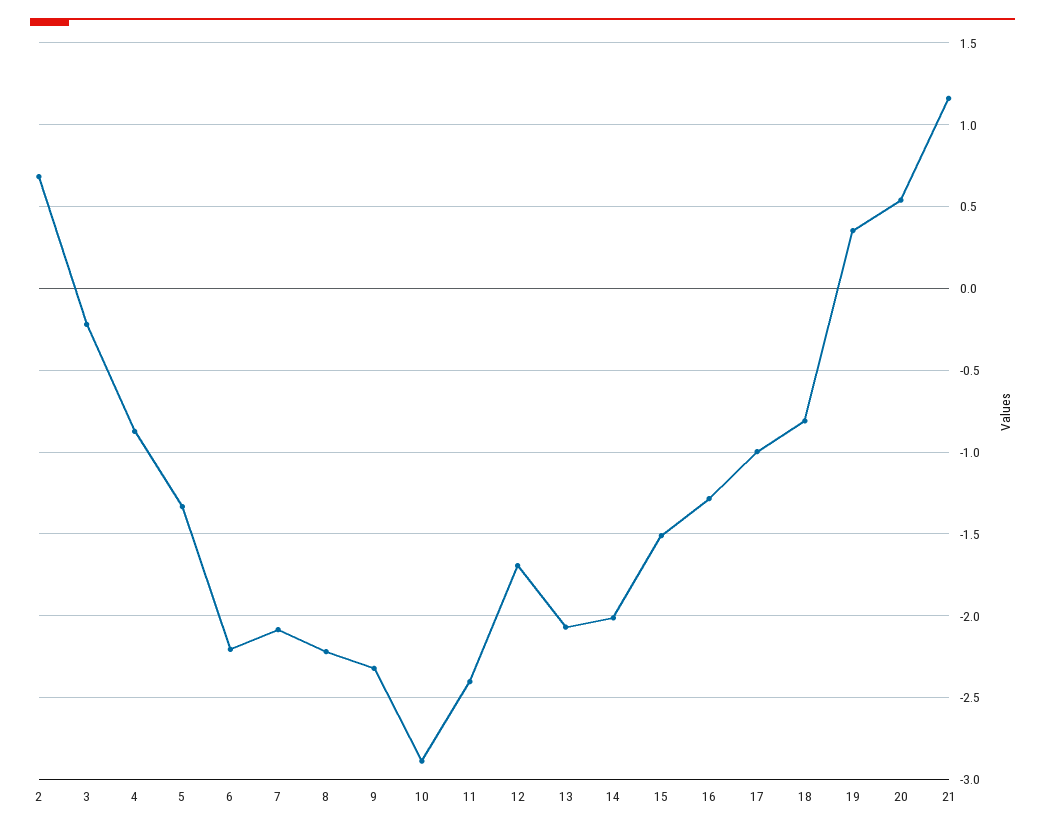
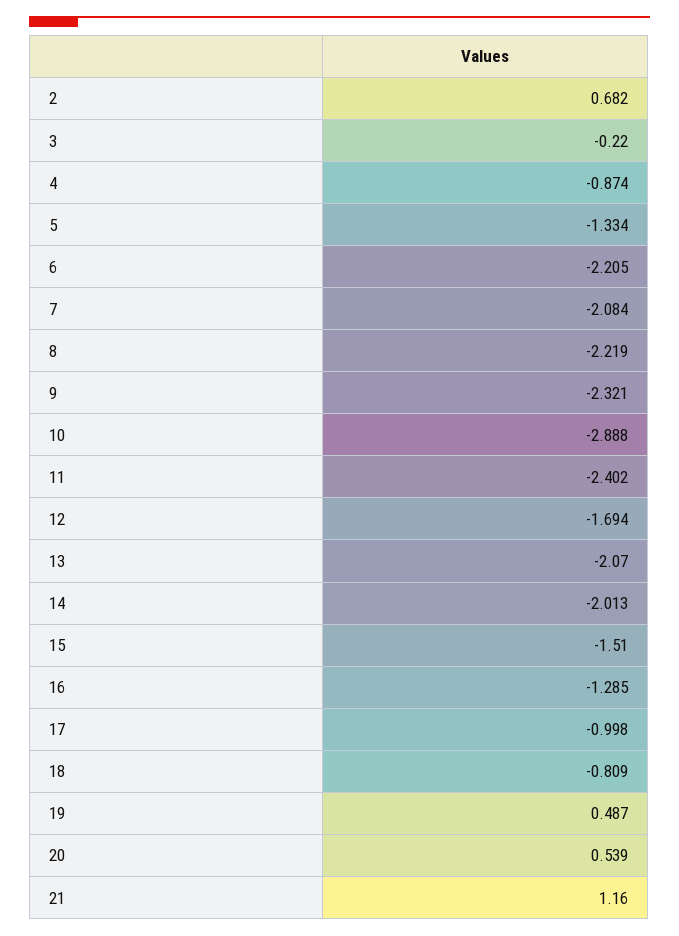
  {
    "2": 0.682,
    "3": -0.22,
    "4": -0.874,
    "5": -1.334,
    "6": -2.205,
    "7": -2.084,
    "8": -2.219,
    "9": -2.321,
    "10": -2.888,
    "11": -2.402,
    "12": -1.694,
    "13": -2.07,
    "14": -2.013,
    "15": -1.51,
    "16": -1.285,
    "17": -0.998,
    "18": -0.809,
-   "19": 0.35,
+   "19": 0.487,
    "20": 0.539,
    "21": 1.16
  }

